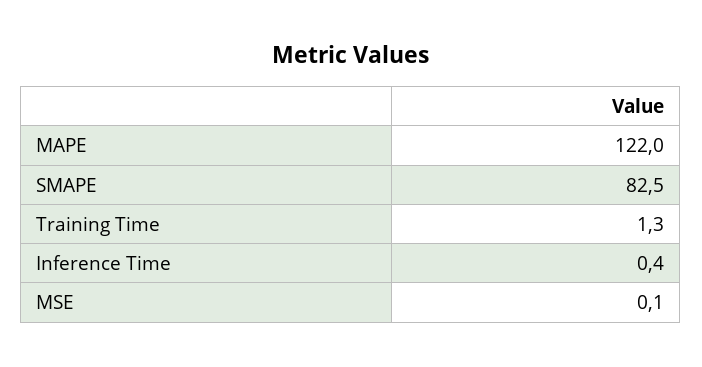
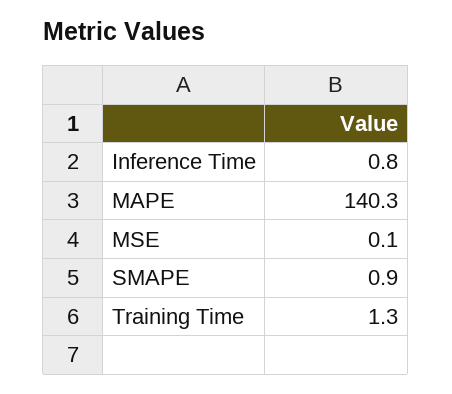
  {
-   "MAPE": 122,
+   "MAPE": 140.3,
-   "SMAPE": 82.5,
+   "SMAPE": 0.9,
    "Training Time": 1.3,
-   "Inference Time": 0.4,
+   "Inference Time": 0.8,
    "MSE": 0.1
  }

